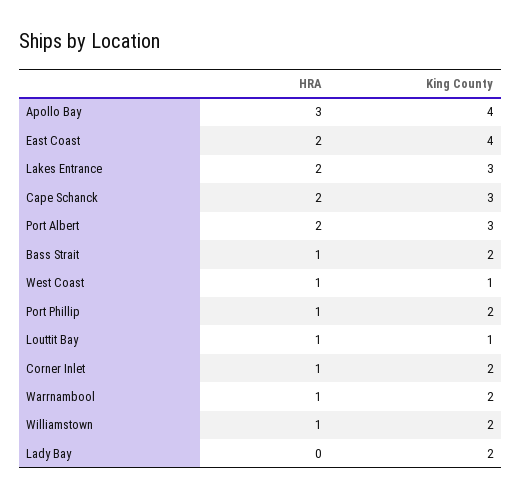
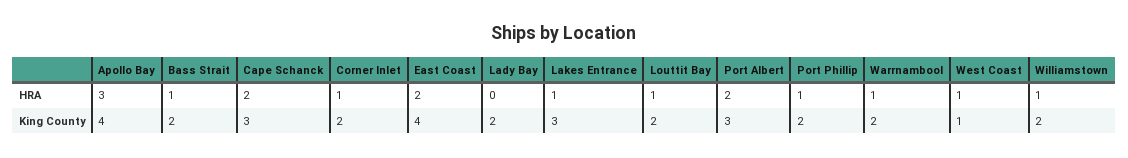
  {
    "HRA": {
      "Apollo Bay": 3,
      "East Coast": 2,
-     "Lakes Entrance": 2,
+     "Lakes Entrance": 1,
      "Cape Schanck": 2,
      "Port Albert": 2,
      "Bass Strait": 1,
      "West Coast": 1,
      "Port Phillip": 1,
      "Louttit Bay": 1,
      "Corner Inlet": 1,
      "Warrnambool": 1,
      "Williamstown": 1,
      "Lady Bay": 0
    },
    "King County": {
      "Apollo Bay": 4,
      "East Coast": 4,
      "Lakes Entrance": 3,
      "Cape Schanck": 3,
      "Port Albert": 3,
      "Bass Strait": 2,
      "West Coast": 1,
      "Port Phillip": 2,
-     "Louttit Bay": 1,
+     "Louttit Bay": 2,
      "Corner Inlet": 2,
      "Warrnambool": 2,
      "Williamstown": 2,
      "Lady Bay": 2
    }
  }

